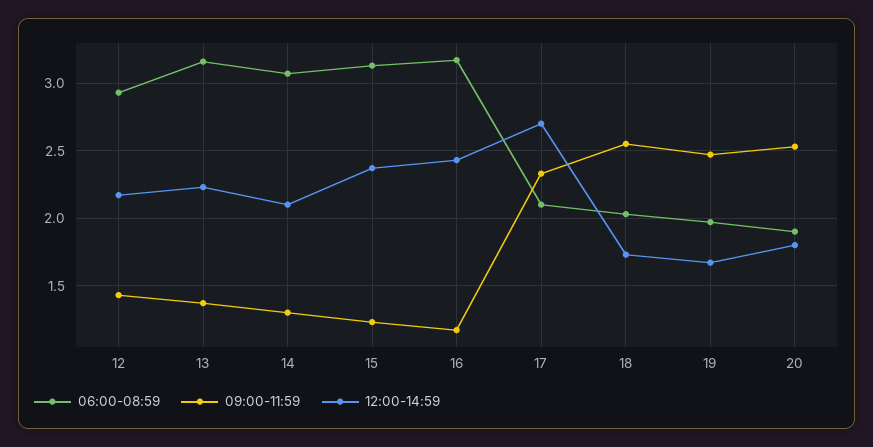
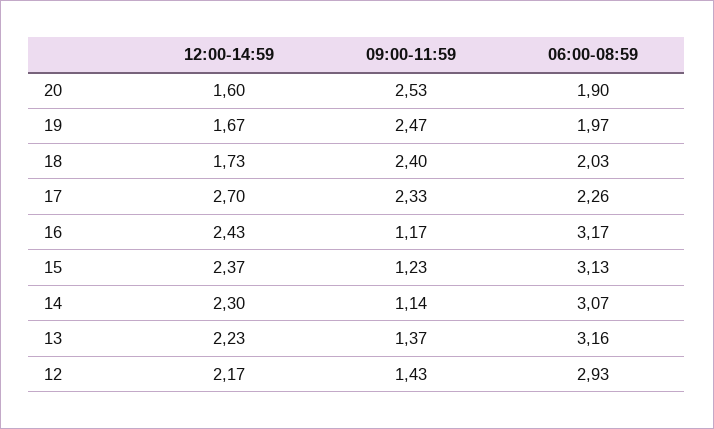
  {
    "06:00-08:59": {
      "12": 2.93,
      "13": 3.16,
      "14": 3.07,
      "15": 3.13,
      "16": 3.17,
-     "17": 2.1,
+     "17": 2.26,
      "18": 2.03,
      "19": 1.97,
      "20": 1.9
    },
    "09:00-11:59": {
      "12": 1.43,
      "13": 1.37,
-     "14": 1.3,
+     "14": 1.14,
      "15": 1.23,
      "16": 1.17,
      "17": 2.33,
-     "18": 2.55,
+     "18": 2.4,
      "19": 2.47,
      "20": 2.53
    },
    "12:00-14:59": {
      "12": 2.17,
      "13": 2.23,
-     "14": 2.1,
+     "14": 2.3,
      "15": 2.37,
      "16": 2.43,
      "17": 2.7,
      "18": 1.73,
      "19": 1.67,
-     "20": 1.8
+     "20": 1.6
    }
  }

